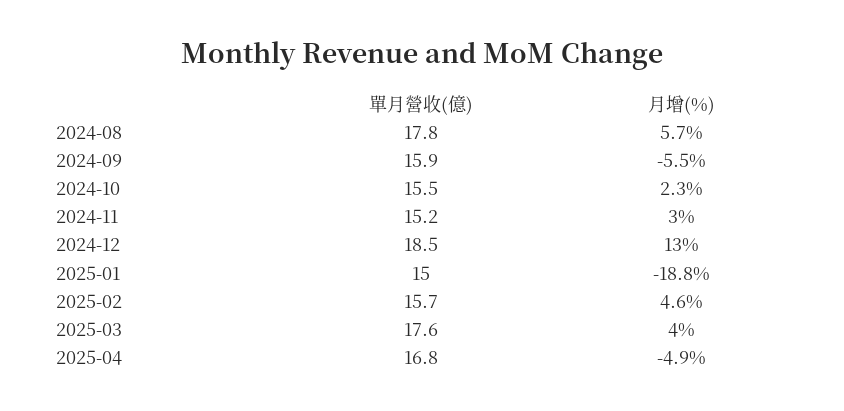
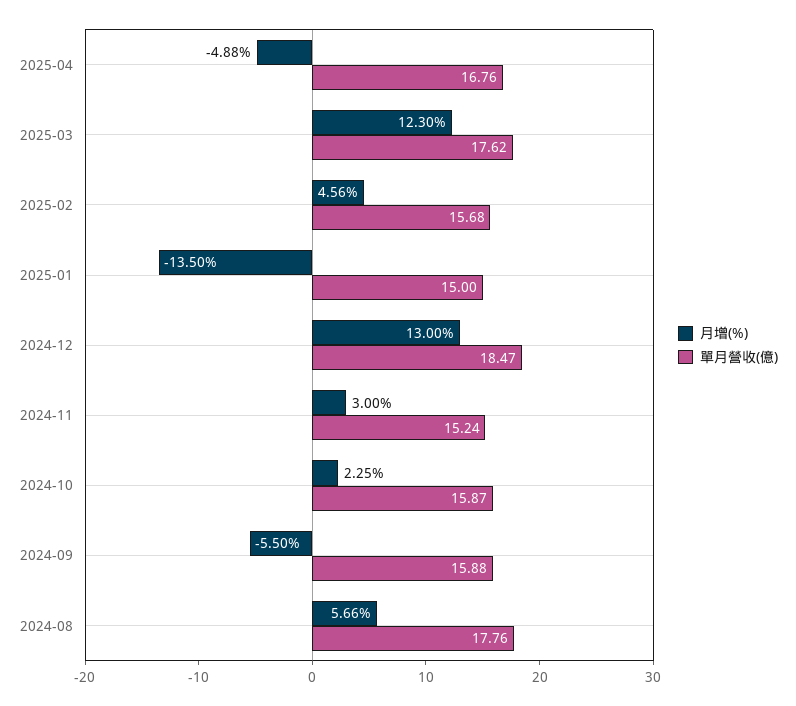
  {
    "單月營收(億)": {
      "2024-08": 17.76,
      "2024-09": 15.88,
-     "2024-10": 15.5,
+     "2024-10": 15.87,
      "2024-11": 15.24,
      "2024-12": 18.47,
      "2025-01": 15,
      "2025-02": 15.68,
      "2025-03": 17.62,
      "2025-04": 16.76
    },
    "月增(%)": {
      "2024-08": 5.66,
      "2024-09": -5.5,
      "2024-10": 2.25,
      "2024-11": 3,
      "2024-12": 13,
-     "2025-01": -18.8,
+     "2025-01": -13.5,
      "2025-02": 4.56,
-     "2025-03": 4,
+     "2025-03": 12.3,
      "2025-04": -4.88
    }
  }

